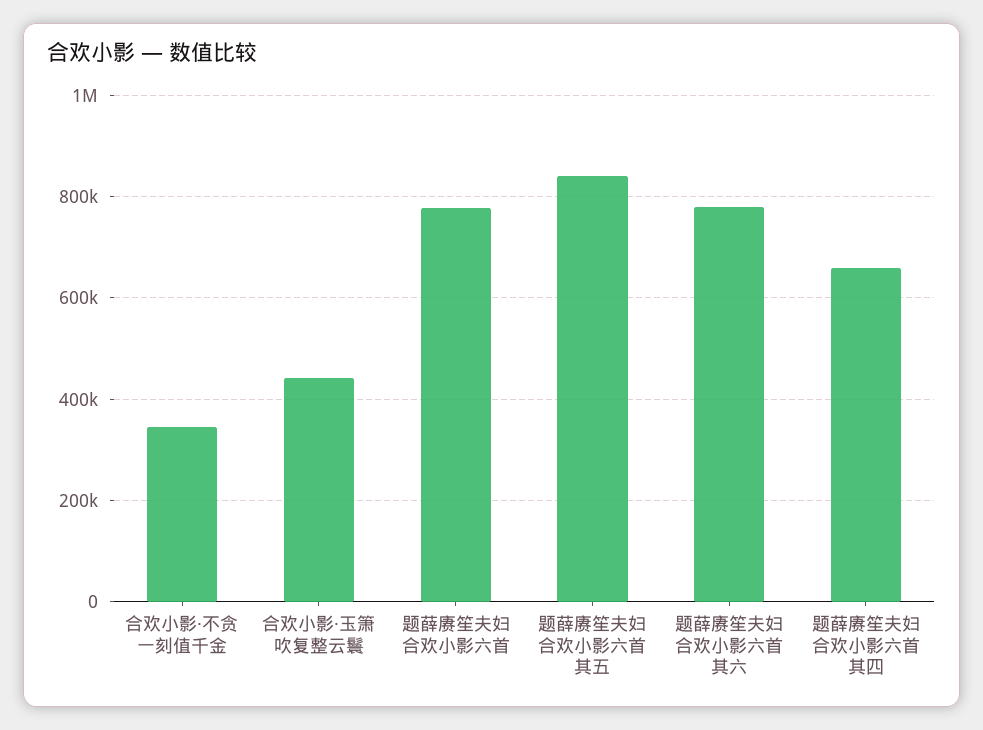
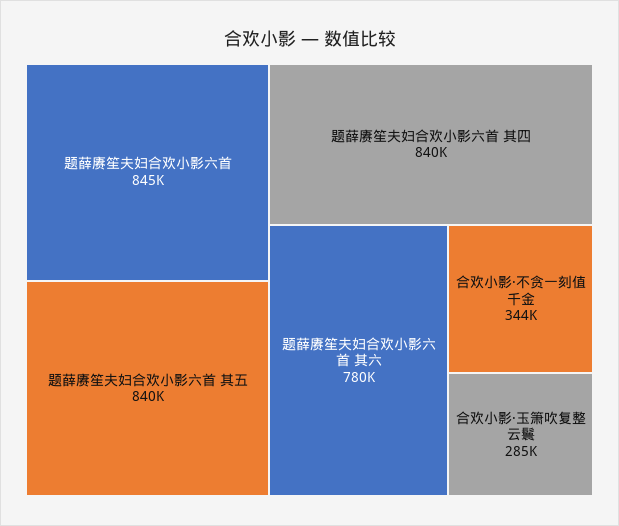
  {
    "合欢小影·不贪一刻值千金": 344000,
-   "合欢小影·玉箫吹复整云鬟": 440000,
+   "合欢小影·玉箫吹复整云鬟": 285000,
-   "题薛赓笙夫妇合欢小影六首": 780000,
+   "题薛赓笙夫妇合欢小影六首": 845000,
    "题薛赓笙夫妇合欢小影六首 其五": 840000,
    "题薛赓笙夫妇合欢小影六首 其六": 780000,
-   "题薛赓笙夫妇合欢小影六首 其四": 660000
+   "题薛赓笙夫妇合欢小影六首 其四": 840000
  }

